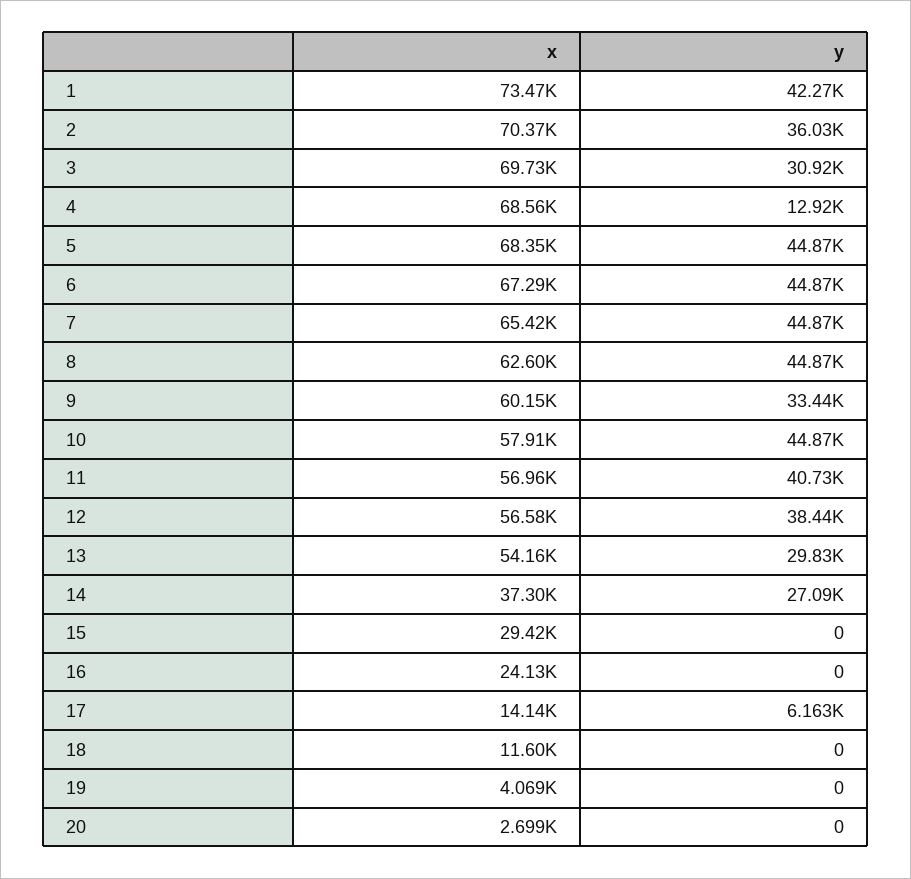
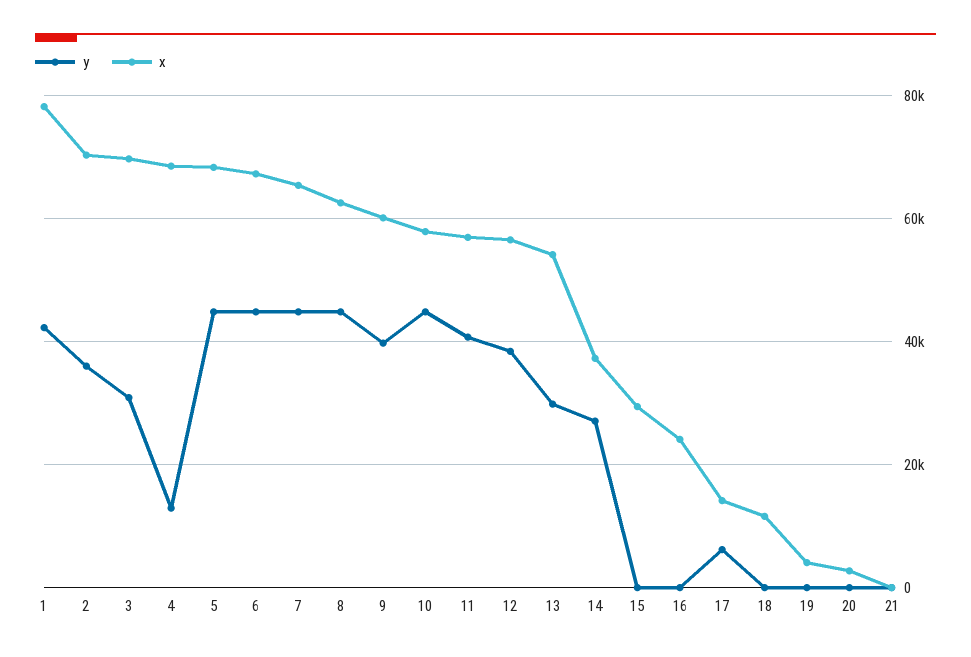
  {
    "x": {
-     "1": 73470,
+     "1": 78000,
      "2": 70370,
      "3": 69730,
      "4": 68560,
      "5": 68350,
      "6": 67290,
      "7": 65420,
      "8": 62600,
      "9": 60150,
      "10": 57910,
      "11": 56960,
      "12": 56580,
      "13": 54160,
      "14": 37300,
      "15": 29420,
      "16": 24130,
      "17": 14140,
      "18": 11600,
      "19": 4069,
-     "20": 2699
+     "20": 2699,
+     "21": 0
    },
    "y": {
      "1": 42270,
      "2": 36030,
      "3": 30920,
      "4": 12920,
      "5": 44870,
      "6": 44870,
      "7": 44870,
      "8": 44870,
-     "9": 33440,
+     "9": 40000,
      "10": 44870,
      "11": 40730,
      "12": 38440,
      "13": 29830,
      "14": 27090,
      "15": 0,
      "16": 0,
      "17": 6163,
      "18": 0,
      "19": 0,
-     "20": 0
+     "20": 0,
+     "21": 0
    }
  }

